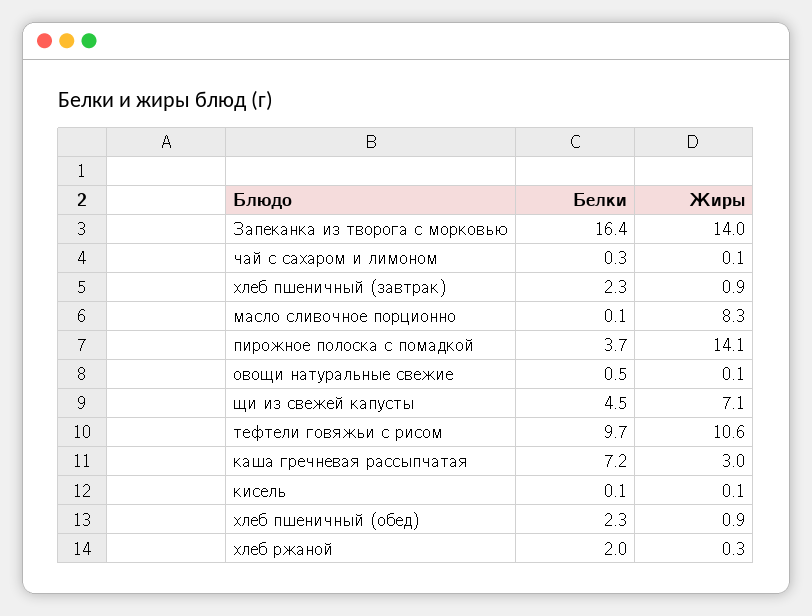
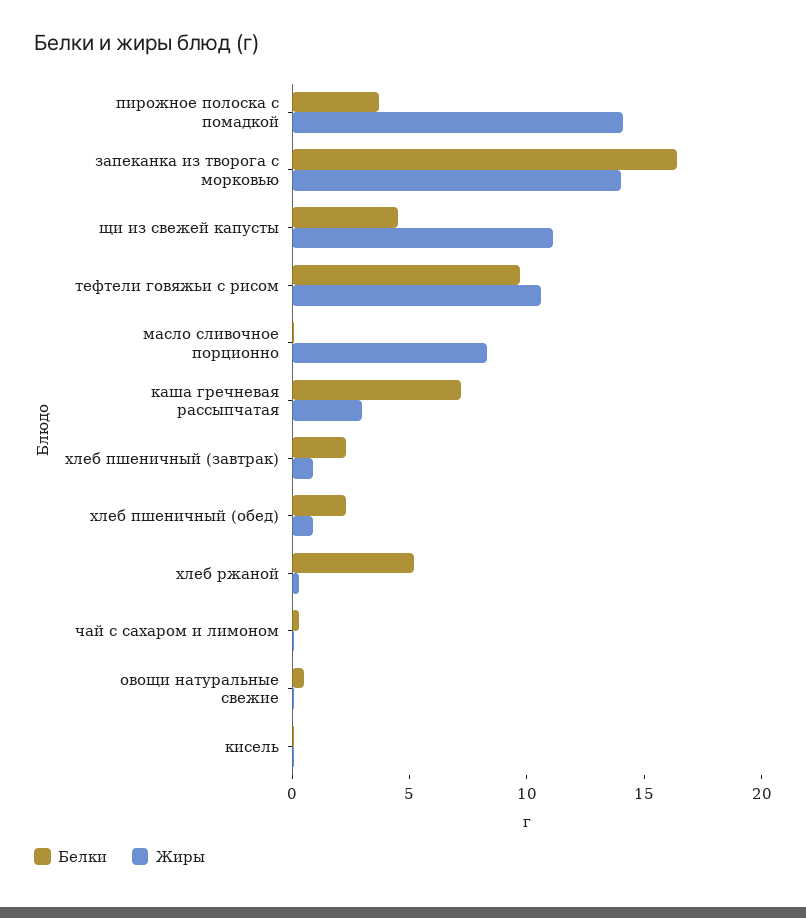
  {
    "Белки": {
      "Запеканка из творога с морковью": 16.4,
      "чай с сахаром и лимоном": 0.3,
      "хлеб пшеничный (завтрак)": 2.3,
      "масло сливочное порционно": 0.1,
      "пирожное полоска с помадкой": 3.7,
      "овощи натуральные свежие": 0.5,
      "щи из свежей капусты": 4.5,
      "тефтели говяжьи с рисом": 9.7,
      "каша гречневая рассыпчатая": 7.2,
      "кисель": 0.1,
      "хлеб пшеничный (обед)": 2.3,
-     "хлеб ржаной": 2
+     "хлеб ржаной": 5
    },
    "Жиры": {
      "Запеканка из творога с морковью": 14,
      "чай с сахаром и лимоном": 0.1,
      "хлеб пшеничный (завтрак)": 0.9,
      "масло сливочное порционно": 8.3,
      "пирожное полоска с помадкой": 14.1,
      "овощи натуральные свежие": 0.1,
-     "щи из свежей капусты": 7.1,
+     "щи из свежей капусты": 11,
      "тефтели говяжьи с рисом": 10.6,
      "каша гречневая рассыпчатая": 3,
      "кисель": 0.1,
      "хлеб пшеничный (обед)": 0.9,
      "хлеб ржаной": 0.3
    }
  }

